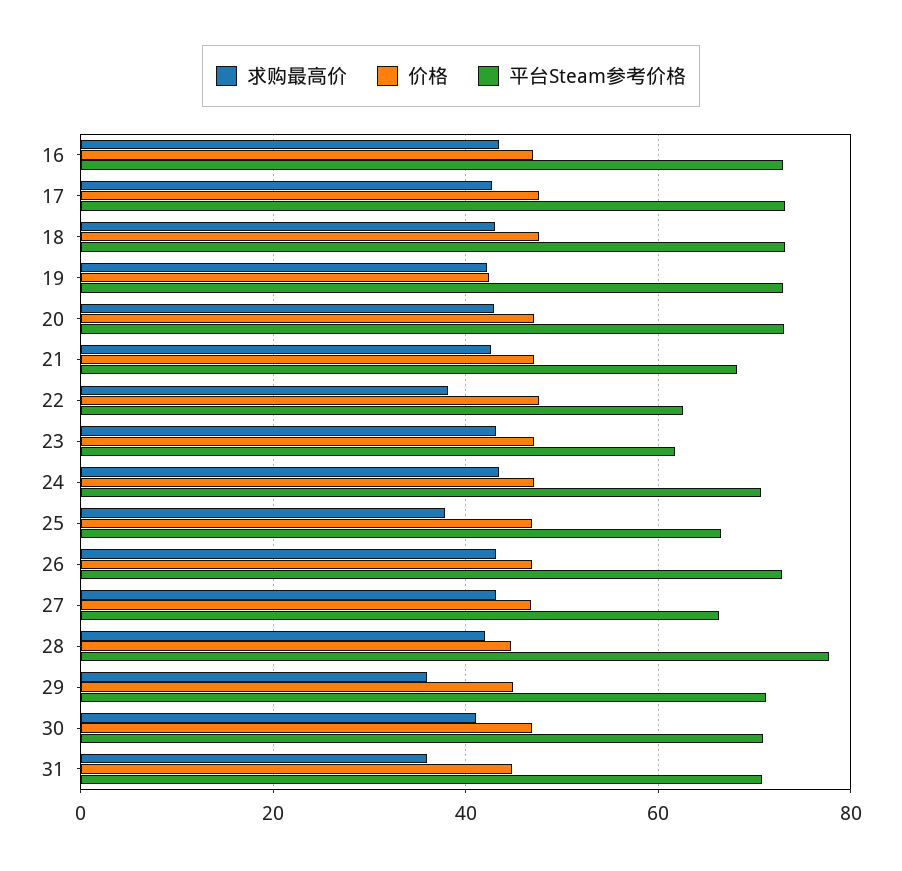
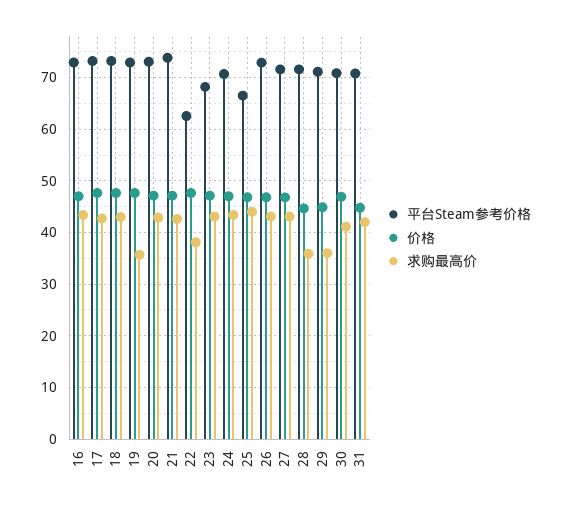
  {
    "求购最高价": {
      "16": 44,
      "17": 42,
      "18": 44,
-     "19": 42,
+     "19": 36,
      "20": 42,
      "21": 42,
      "22": 38,
      "23": 44,
      "24": 44,
-     "25": 38,
+     "25": 44,
      "26": 44,
      "27": 44,
-     "28": 42,
+     "28": 36,
      "29": 36,
      "30": 42,
-     "31": 36
+     "31": 42
    },
    "价格": {
      "16": 48,
      "17": 48,
      "18": 48,
-     "19": 42,
+     "19": 48,
      "20": 48,
      "21": 48,
      "22": 48,
      "23": 48,
      "24": 48,
      "25": 46,
      "26": 46,
      "27": 46,
      "28": 44,
      "29": 44,
      "30": 46,
      "31": 44
    },
    "平台Steam参考价格": {
      "16": 72,
      "17": 74,
      "18": 74,
      "19": 72,
      "20": 74,
-     "21": 68,
+     "21": 74,
      "22": 62,
-     "23": 62,
+     "23": 68,
      "24": 70,
      "25": 66,
      "26": 72,
-     "27": 66,
+     "27": 72,
-     "28": 78,
+     "28": 72,
      "29": 72,
      "30": 70,
      "31": 70
    }
  }

